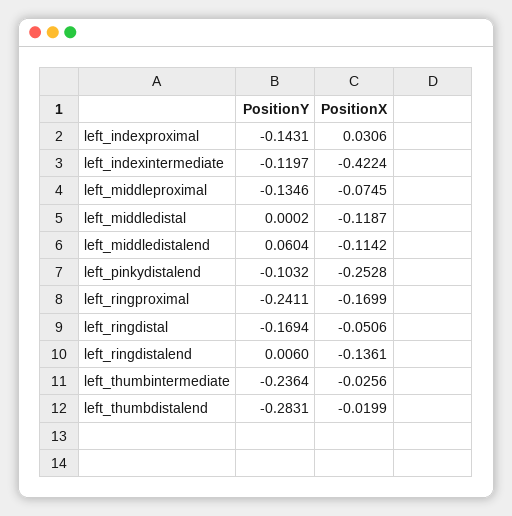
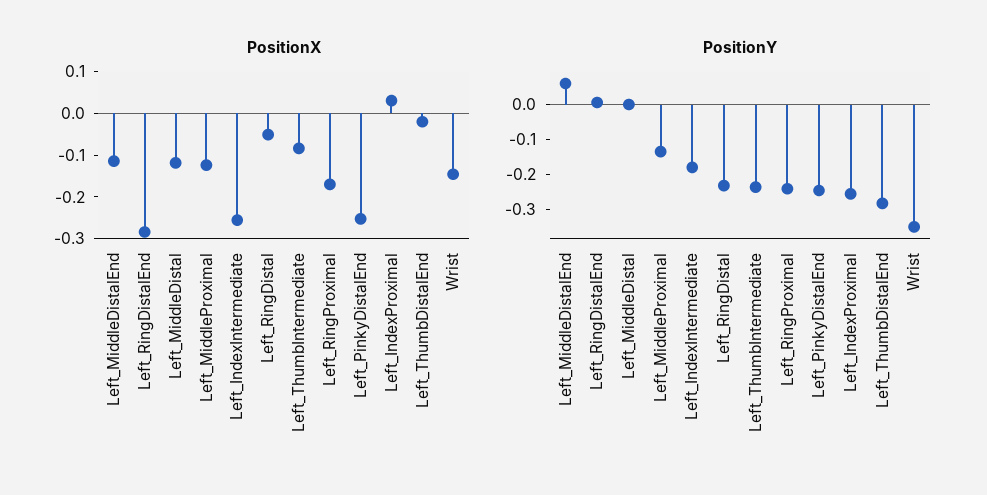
  {
    "PositionY": {
-     "left_indexproximal": -0.1431,
+     "left_indexproximal": -0.25,
-     "left_indexintermediate": -0.1197,
+     "left_indexintermediate": -0.175,
      "left_middleproximal": -0.1346,
      "left_middledistal": 0.0002,
      "left_middledistalend": 0.0604,
-     "left_pinkydistalend": -0.1032,
+     "left_pinkydistalend": -0.25,
      "left_ringproximal": -0.2411,
-     "left_ringdistal": -0.1694,
+     "left_ringdistal": -0.225,
      "left_ringdistalend": 0.006,
      "left_thumbintermediate": -0.2364,
-     "left_thumbdistalend": -0.2831
+     "left_thumbdistalend": -0.2831,
+     "Wrist": -0.35
    },
    "PositionX": {
      "left_indexproximal": 0.0306,
-     "left_indexintermediate": -0.4224,
+     "left_indexintermediate": -0.26,
-     "left_middleproximal": -0.0745,
+     "left_middleproximal": -0.12,
      "left_middledistal": -0.1187,
      "left_middledistalend": -0.1142,
      "left_pinkydistalend": -0.2528,
      "left_ringproximal": -0.1699,
      "left_ringdistal": -0.0506,
-     "left_ringdistalend": -0.1361,
+     "left_ringdistalend": -0.28,
-     "left_thumbintermediate": -0.0256,
+     "left_thumbintermediate": -0.08,
-     "left_thumbdistalend": -0.0199
+     "left_thumbdistalend": -0.0199,
+     "Wrist": -0.14
    }
  }

